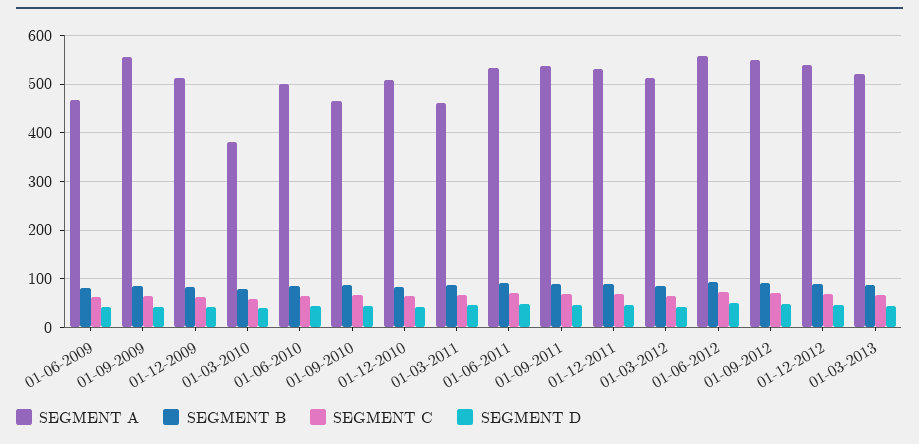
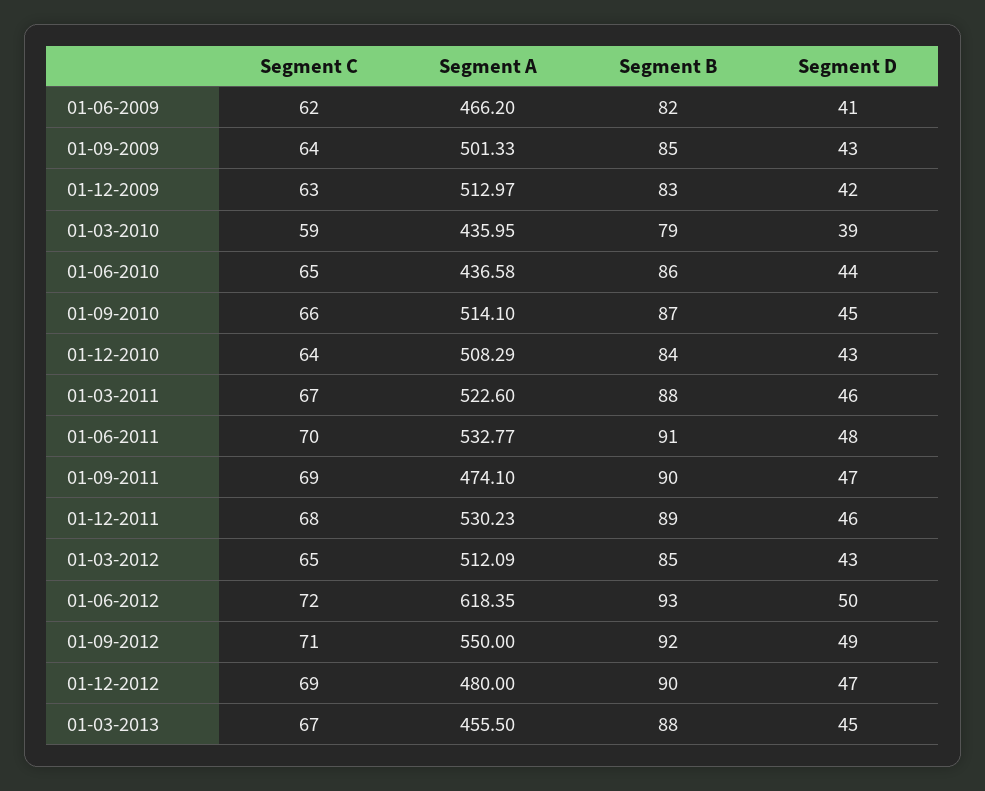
  {
    "SEGMENT A": {
      "01-06-2009": 466.2,
-     "01-09-2009": 560,
+     "01-09-2009": 501.33,
      "01-12-2009": 512.97,
-     "01-03-2010": 380,
+     "01-03-2010": 435.95,
-     "01-06-2010": 500,
+     "01-06-2010": 436.58,
-     "01-09-2010": 460,
+     "01-09-2010": 514.1,
      "01-12-2010": 508.29,
-     "01-03-2011": 460,
+     "01-03-2011": 522.6,
      "01-06-2011": 532.77,
-     "01-09-2011": 540,
+     "01-09-2011": 474.1,
      "01-12-2011": 530.23,
      "01-03-2012": 512.09,
-     "01-06-2012": 560,
+     "01-06-2012": 618.35,
      "01-09-2012": 550,
-     "01-12-2012": 540,
+     "01-12-2012": 480,
-     "01-03-2013": 520
+     "01-03-2013": 455.5
    },
    "SEGMENT B": {
      "01-06-2009": 82,
      "01-09-2009": 85,
      "01-12-2009": 83,
      "01-03-2010": 79,
      "01-06-2010": 86,
      "01-09-2010": 87,
      "01-12-2010": 84,
      "01-03-2011": 88,
      "01-06-2011": 91,
      "01-09-2011": 90,
      "01-12-2011": 89,
      "01-03-2012": 85,
      "01-06-2012": 93,
      "01-09-2012": 92,
      "01-12-2012": 90,
      "01-03-2013": 88
    },
    "SEGMENT C": {
      "01-06-2009": 62,
      "01-09-2009": 64,
      "01-12-2009": 63,
      "01-03-2010": 59,
      "01-06-2010": 65,
      "01-09-2010": 66,
      "01-12-2010": 64,
      "01-03-2011": 67,
      "01-06-2011": 70,
      "01-09-2011": 69,
      "01-12-2011": 68,
      "01-03-2012": 65,
      "01-06-2012": 72,
      "01-09-2012": 71,
      "01-12-2012": 69,
      "01-03-2013": 67
    },
    "SEGMENT D": {
      "01-06-2009": 41,
      "01-09-2009": 43,
      "01-12-2009": 42,
      "01-03-2010": 39,
      "01-06-2010": 44,
      "01-09-2010": 45,
      "01-12-2010": 43,
      "01-03-2011": 46,
      "01-06-2011": 48,
      "01-09-2011": 47,
      "01-12-2011": 46,
      "01-03-2012": 43,
      "01-06-2012": 50,
      "01-09-2012": 49,
      "01-12-2012": 47,
      "01-03-2013": 45
    }
  }

